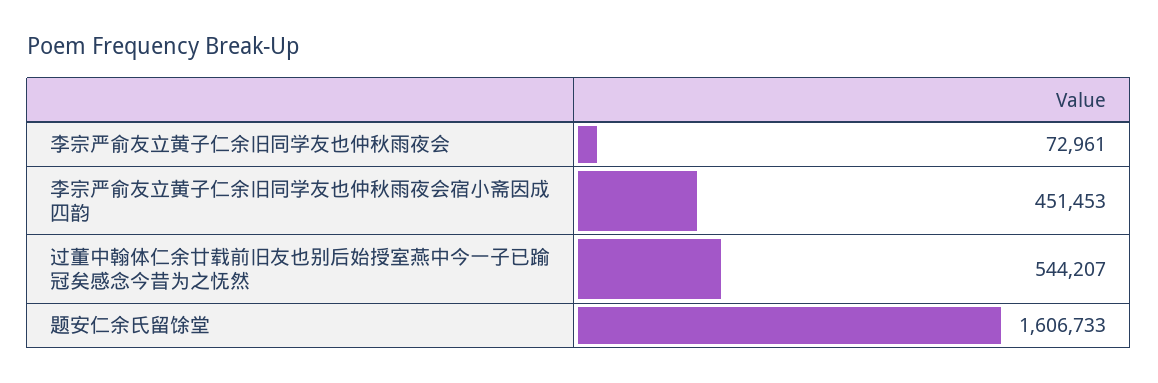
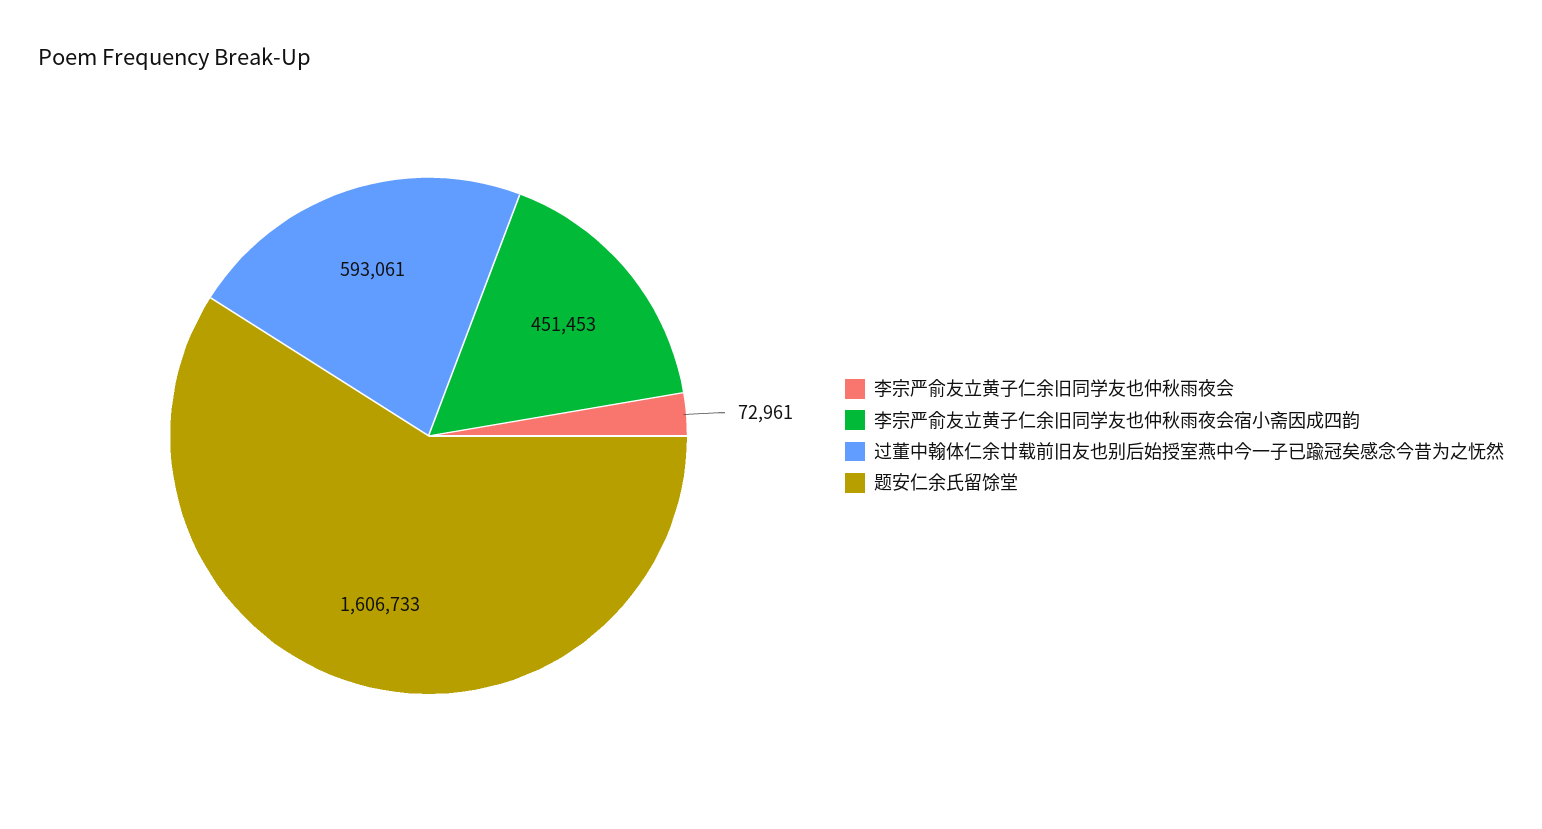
  {
    "李宗严俞友立黄子仁余旧同学友也仲秋雨夜会": 72961,
    "李宗严俞友立黄子仁余旧同学友也仲秋雨夜会宿小斋因成四韵": 451453,
-   "过董中翰体仁余廿载前旧友也别后始授室燕中今一子已踰冠矣感念今昔为之怃然": 544207,
+   "过董中翰体仁余廿载前旧友也别后始授室燕中今一子已踰冠矣感念今昔为之怃然": 593061,
    "题安仁余氏留馀堂": 1606733
  }

